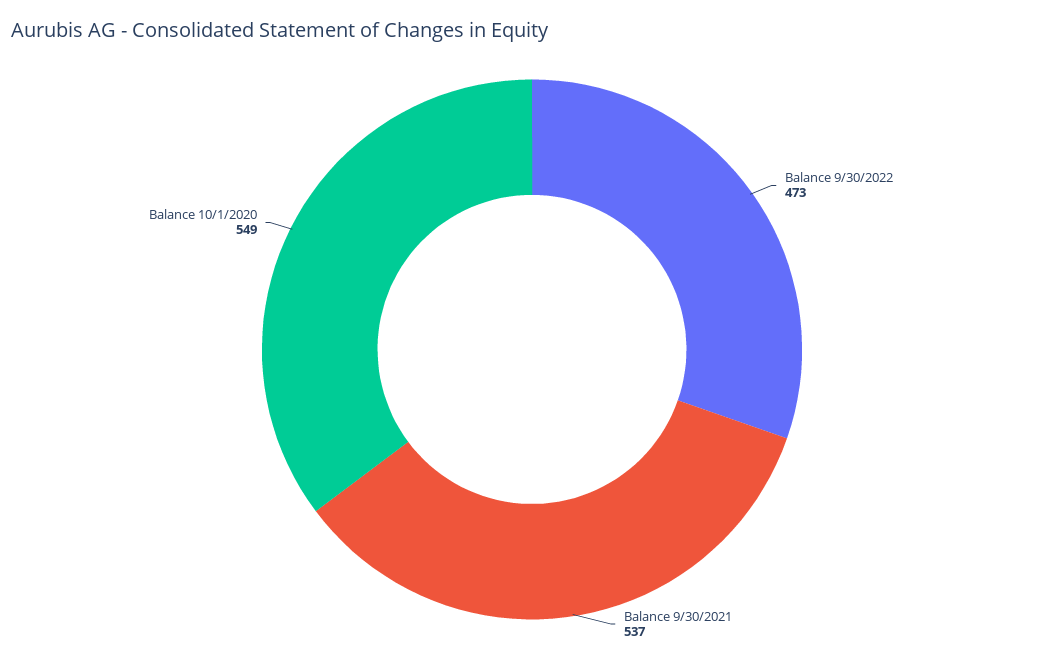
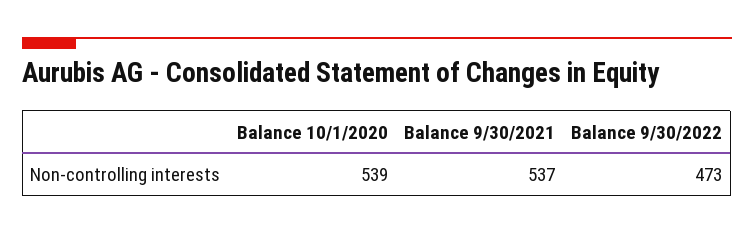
  {
    "Balance 9/30/2022": 473,
    "Balance 9/30/2021": 537,
-   "Balance 10/1/2020": 549
+   "Balance 10/1/2020": 539
  }

